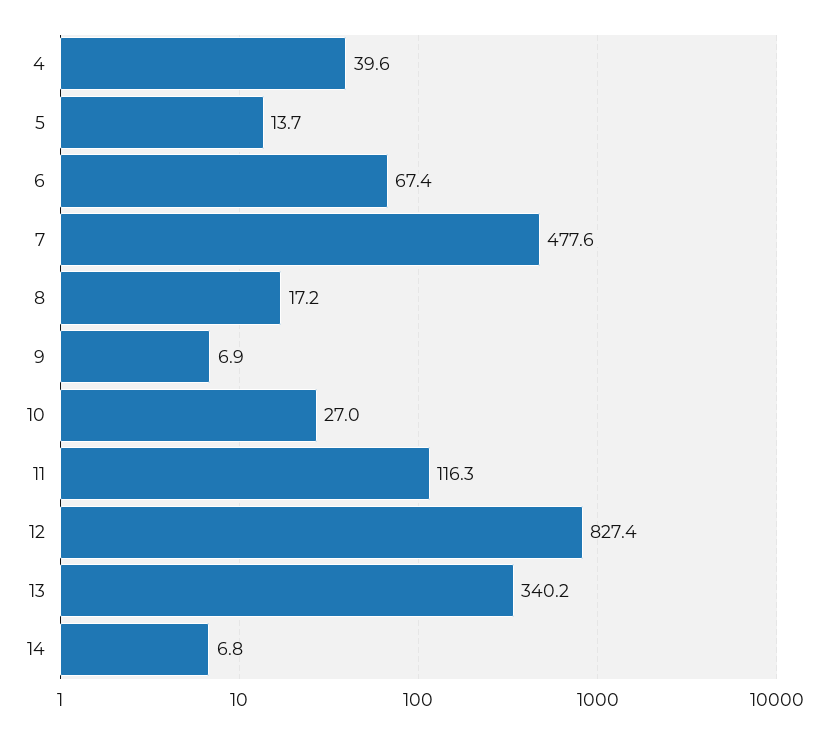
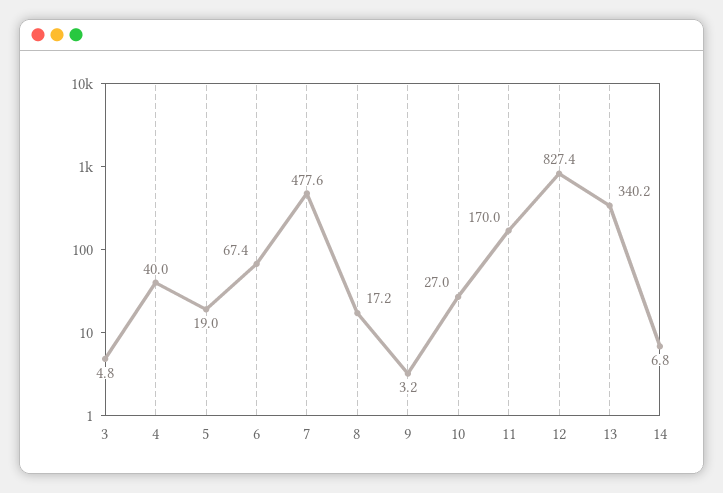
  {
-   "4": 39.6,
+   "4": 40,
-   "5": 13.7,
+   "5": 19,
    "6": 67.4,
    "7": 477.6,
    "8": 17.2,
-   "9": 6.9,
+   "9": 3.2,
    "10": 27,
-   "11": 116.3,
+   "11": 170,
    "12": 827.4,
    "13": 340.2,
-   "14": 6.8
+   "14": 6.8,
+   "3": 4.8
  }

